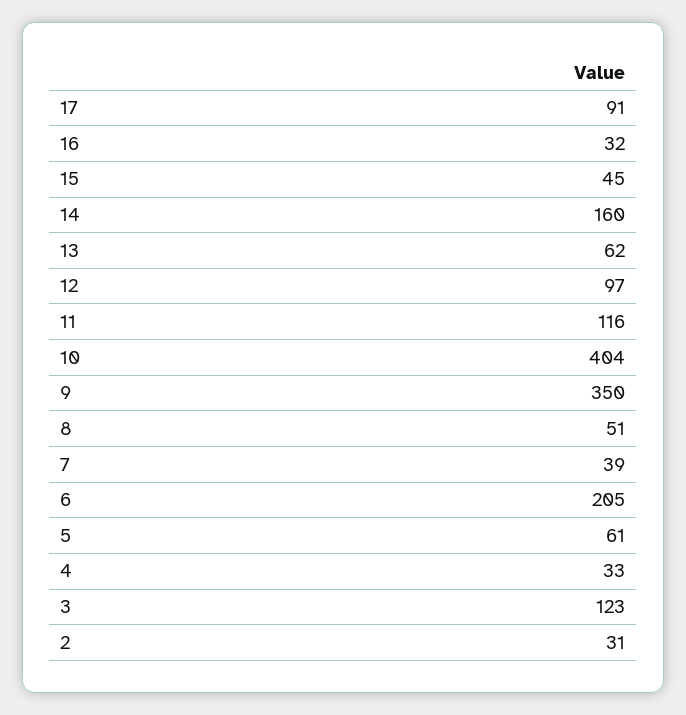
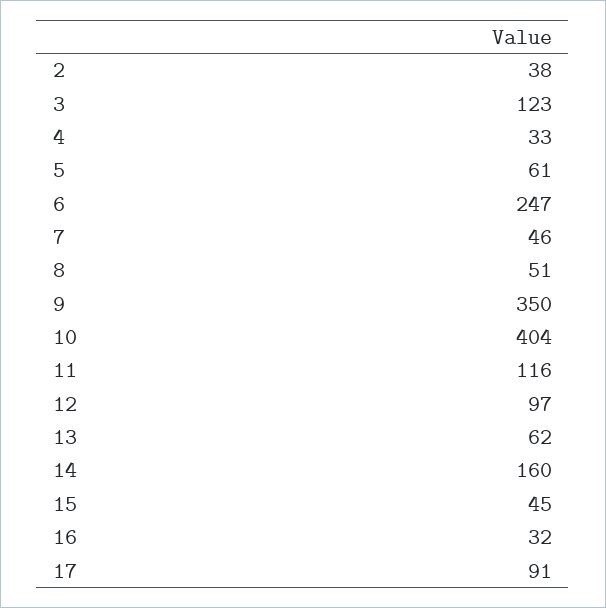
  {
    "17": 91,
    "16": 32,
    "15": 45,
    "14": 160,
    "13": 62,
    "12": 97,
    "11": 116,
    "10": 404,
    "9": 350,
    "8": 51,
-   "7": 39,
+   "7": 46,
-   "6": 205,
+   "6": 247,
    "5": 61,
    "4": 33,
    "3": 123,
-   "2": 31
+   "2": 38
  }

